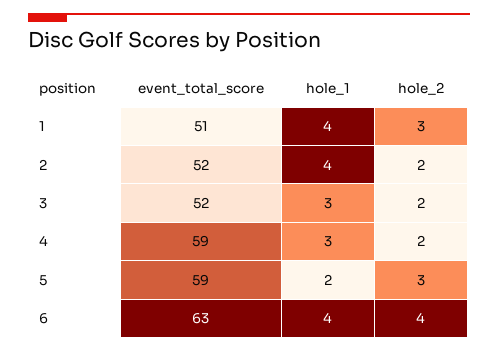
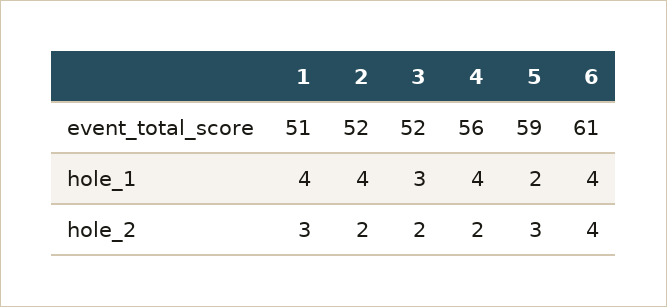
  {
    "event_total_score": {
      "1": 51,
      "2": 52,
      "3": 52,
-     "4": 59,
+     "4": 56,
      "5": 59,
-     "6": 63
+     "6": 61
    },
    "hole_1": {
      "1": 4,
      "2": 4,
      "3": 3,
-     "4": 3,
+     "4": 4,
      "5": 2,
      "6": 4
    },
    "hole_2": {
      "1": 3,
      "2": 2,
      "3": 2,
      "4": 2,
      "5": 3,
      "6": 4
    }
  }

